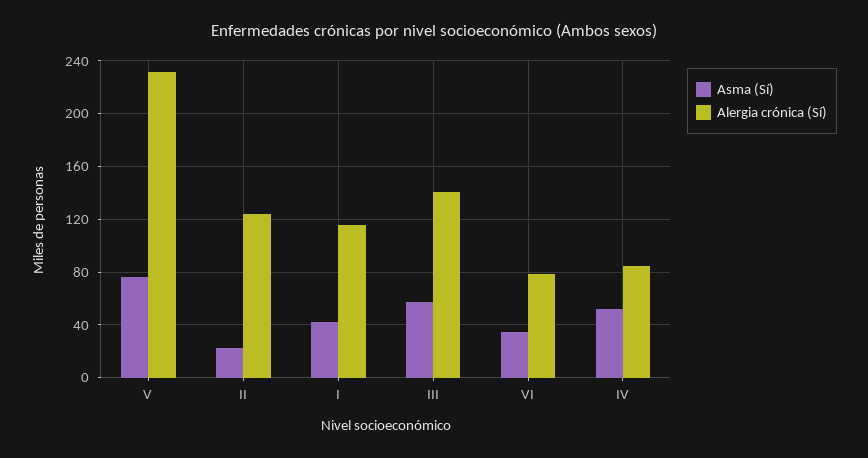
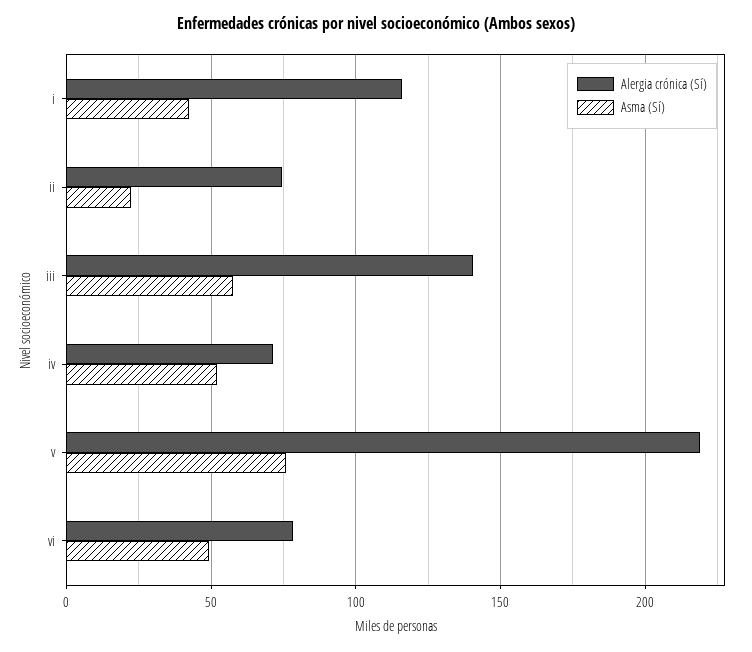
  {
    "Asma (Sí)": {
      "V": 75,
      "II": 25,
      "I": 40,
      "III": 60,
-     "VI": 35,
+     "VI": 50,
      "IV": 50
    },
    "Alergia crónica (Sí)": {
-     "V": 230,
+     "V": 220,
-     "II": 125,
+     "II": 75,
      "I": 115,
      "III": 140,
      "VI": 80,
-     "IV": 85
+     "IV": 70
    }
  }

